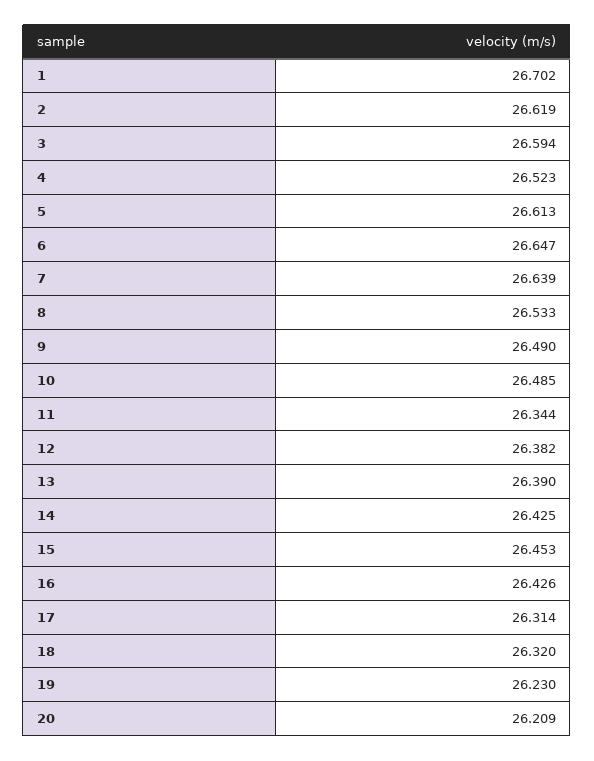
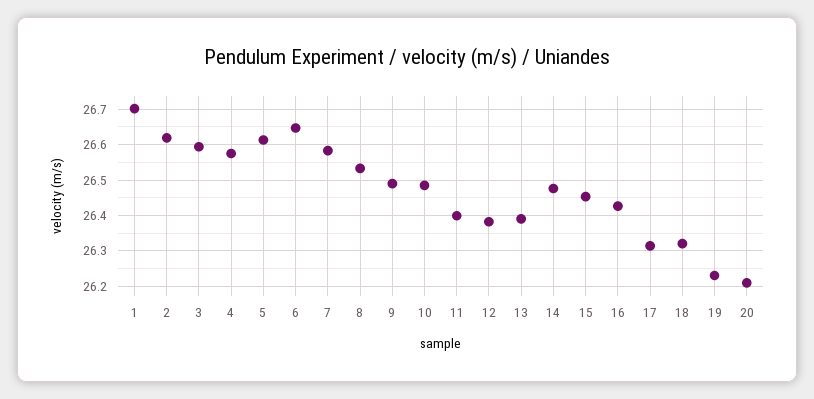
  {
    "1": 26.702,
    "2": 26.619,
    "3": 26.594,
-   "4": 26.523,
+   "4": 26.58,
    "5": 26.613,
    "6": 26.647,
-   "7": 26.639,
+   "7": 26.58,
    "8": 26.533,
    "9": 26.49,
    "10": 26.485,
-   "11": 26.344,
+   "11": 26.4,
    "12": 26.382,
    "13": 26.39,
-   "14": 26.425,
+   "14": 26.48,
    "15": 26.453,
    "16": 26.426,
    "17": 26.314,
    "18": 26.32,
    "19": 26.23,
    "20": 26.209
  }

